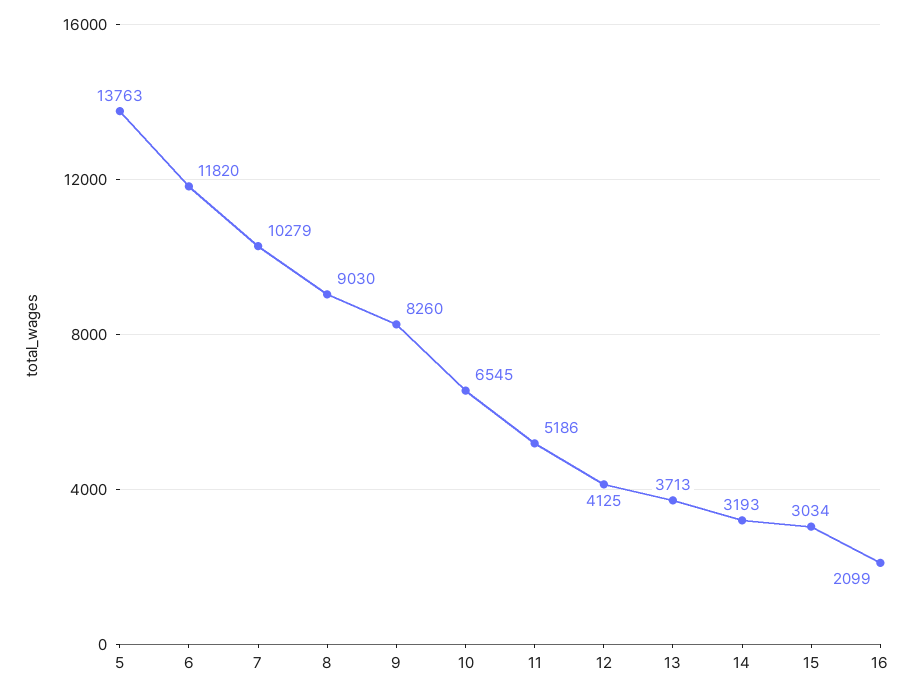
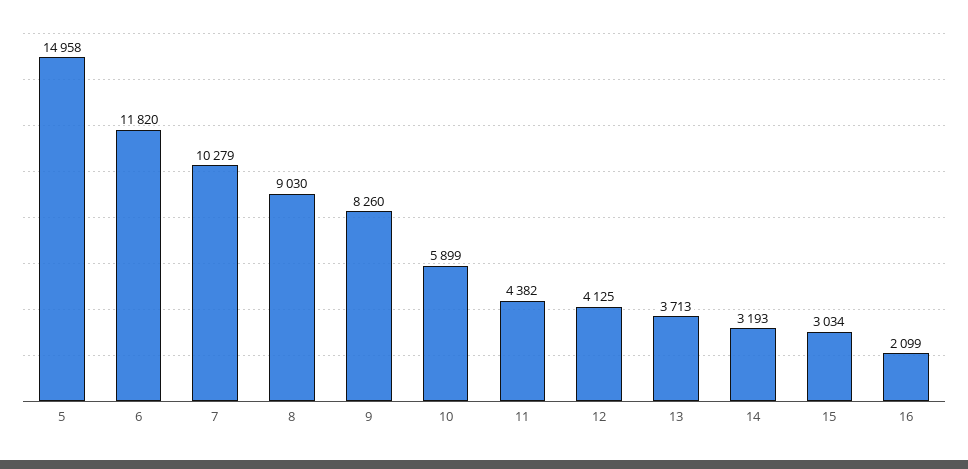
  {
-   "5": 13763,
+   "5": 14958,
    "6": 11820,
    "7": 10279,
    "8": 9030,
    "9": 8260,
-   "10": 6545,
+   "10": 5899,
-   "11": 5186,
+   "11": 4382,
    "12": 4125,
    "13": 3713,
    "14": 3193,
    "15": 3034,
    "16": 2099
  }

